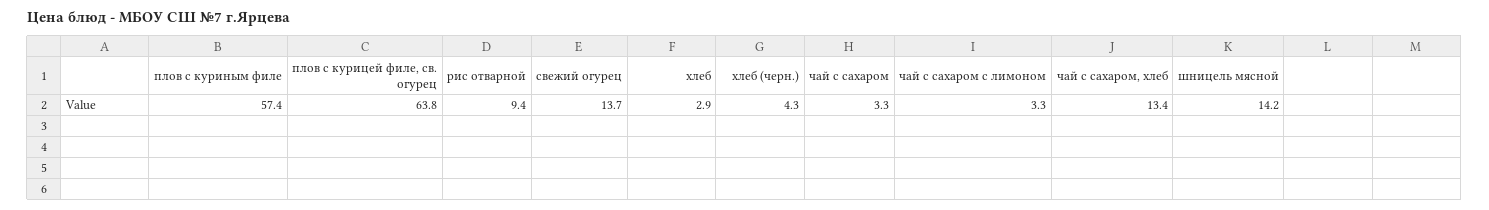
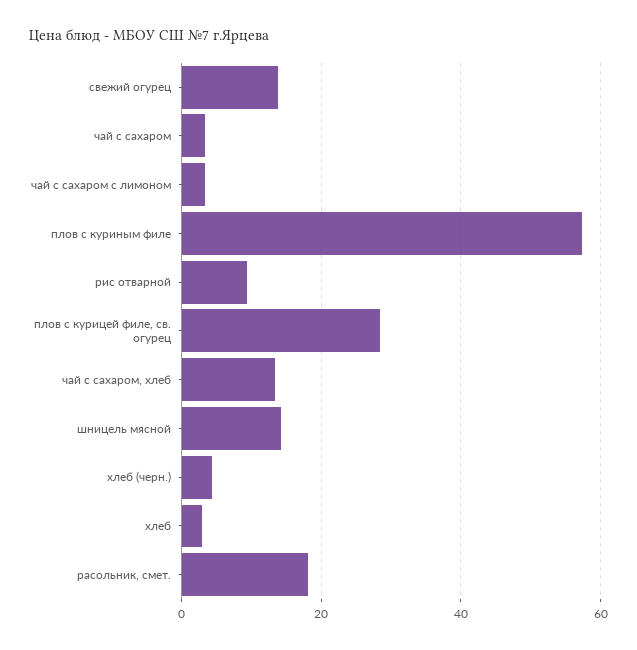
  {
    "плов с куриным филе": 57.4,
-   "плов с курицей филе, св. огурец": 63.8,
+   "плов с курицей филе, св. огурец": 28,
    "рис отварной": 9.4,
    "свежий огурец": 13.7,
    "хлеб": 2.9,
    "хлеб (черн.)": 4.3,
    "чай с сахаром": 3.3,
    "чай с сахаром с лимоном": 3.3,
    "чай с сахаром, хлеб": 13.4,
-   "шницель мясной": 14.2
+   "шницель мясной": 14.2,
+   "расольник, смет.": 18
  }

